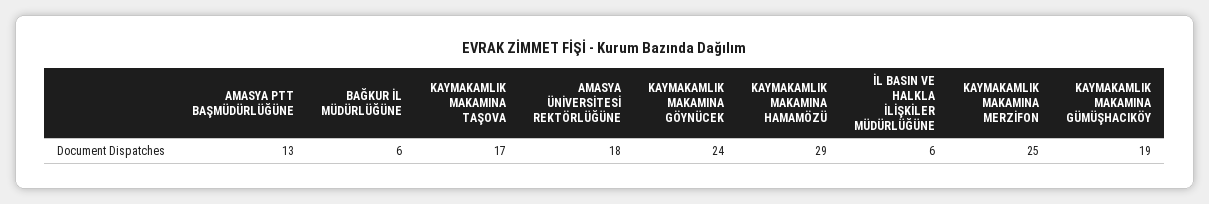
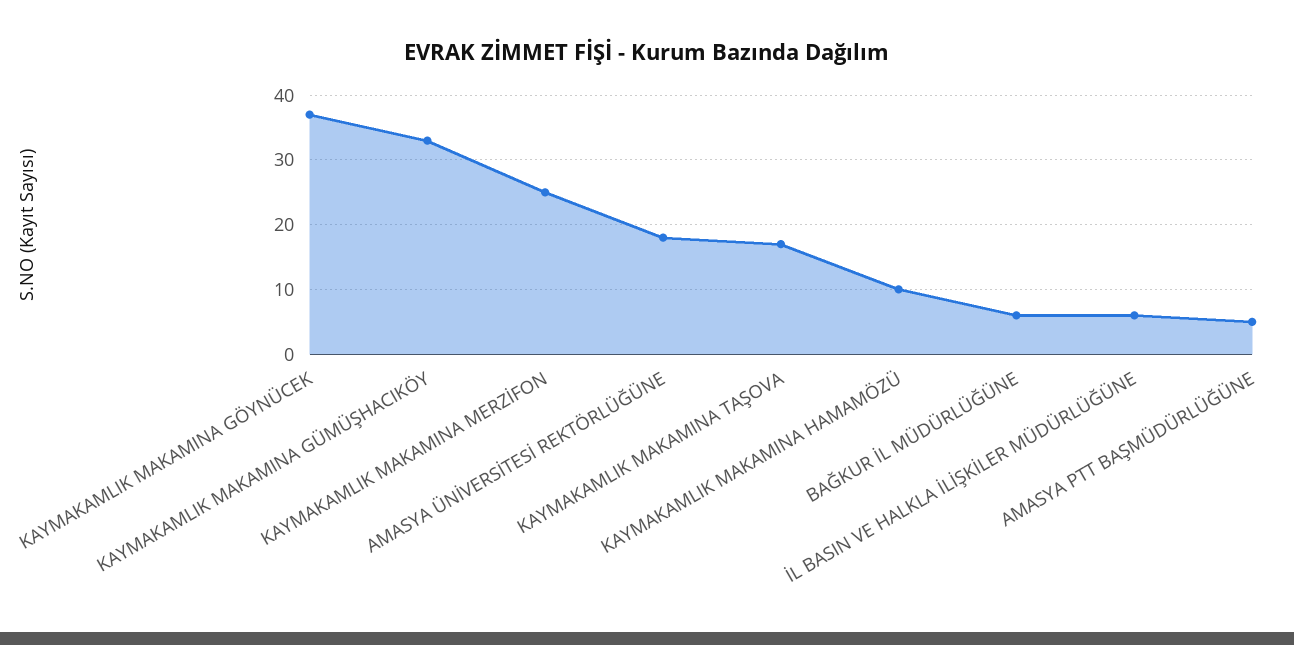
  {
-   "AMASYA PTT BAŞMÜDÜRLÜĞÜNE": 13,
+   "AMASYA PTT BAŞMÜDÜRLÜĞÜNE": 5,
    "BAĞKUR İL MÜDÜRLÜĞÜNE": 6,
    "KAYMAKAMLIK MAKAMINA TAŞOVA": 17,
    "AMASYA ÜNİVERSİTESİ REKTÖRLÜĞÜNE": 18,
-   "KAYMAKAMLIK MAKAMINA GÖYNÜCEK": 24,
+   "KAYMAKAMLIK MAKAMINA GÖYNÜCEK": 37,
-   "KAYMAKAMLIK MAKAMINA HAMAMÖZÜ": 29,
+   "KAYMAKAMLIK MAKAMINA HAMAMÖZÜ": 10,
    "İL BASIN VE HALKLA İLİŞKİLER MÜDÜRLÜĞÜNE": 6,
    "KAYMAKAMLIK MAKAMINA MERZİFON": 25,
-   "KAYMAKAMLIK MAKAMINA GÜMÜŞHACIKÖY": 19
+   "KAYMAKAMLIK MAKAMINA GÜMÜŞHACIKÖY": 33
  }

